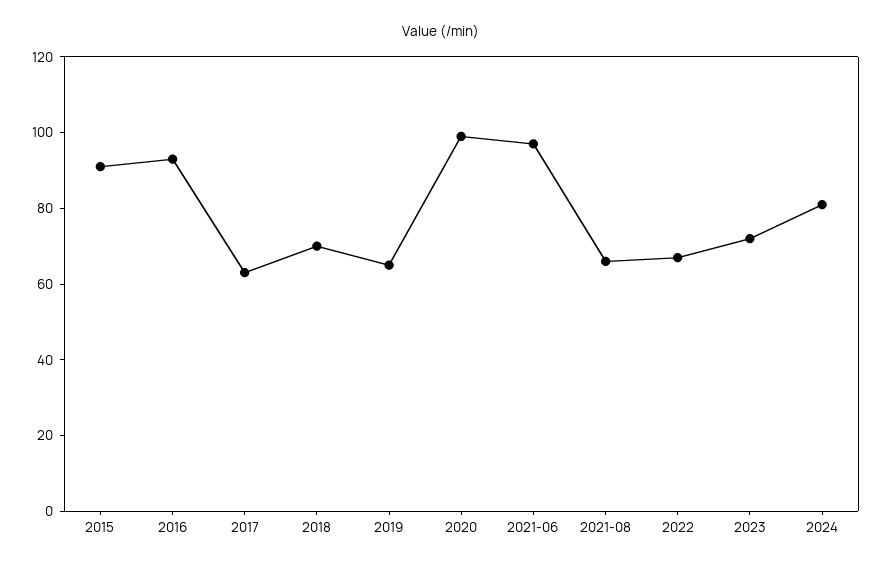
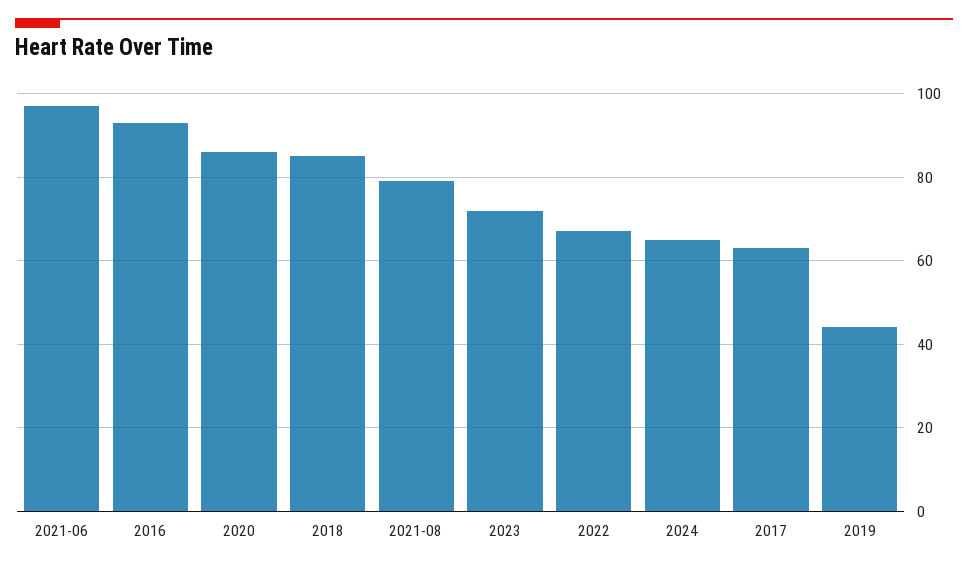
  {
-   "2015": 90,
    "2016": 95,
    "2017": 65,
-   "2018": 70,
+   "2018": 85,
-   "2019": 65,
+   "2019": 45,
-   "2020": 100,
+   "2020": 85,
    "2021-06": 95,
-   "2021-08": 65,
+   "2021-08": 80,
    "2022": 65,
    "2023": 70,
-   "2024": 80
+   "2024": 65
  }

